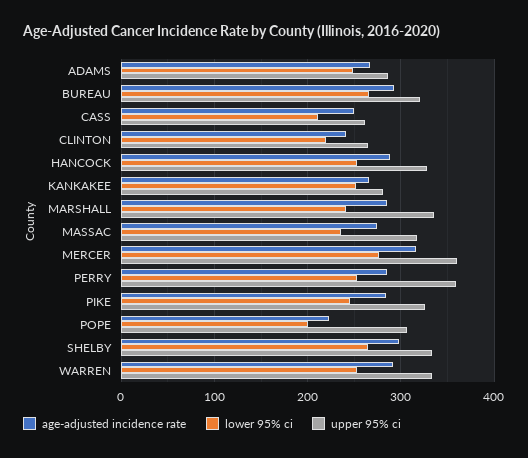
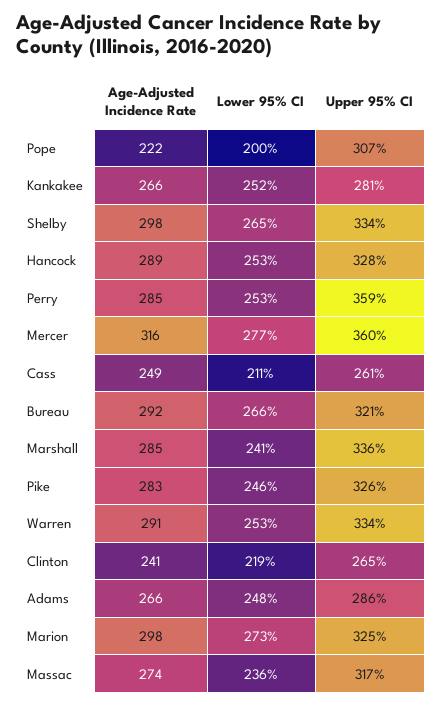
  {
    "age-adjusted incidence rate": {
      "ADAMS": 266,
      "BUREAU": 292,
      "CASS": 249,
      "CLINTON": 241,
      "HANCOCK": 289,
      "KANKAKEE": 266,
      "MARSHALL": 285,
      "MASSAC": 274,
      "MERCER": 316,
      "PERRY": 285,
      "PIKE": 283,
      "POPE": 222,
      "SHELBY": 298,
-     "WARREN": 291
+     "WARREN": 291,
+     "Marion": 298
    },
    "lower 95% ci": {
      "ADAMS": 248,
      "BUREAU": 266,
      "CASS": 211,
      "CLINTON": 219,
      "HANCOCK": 253,
      "KANKAKEE": 252,
      "MARSHALL": 241,
      "MASSAC": 236,
      "MERCER": 277,
      "PERRY": 253,
      "PIKE": 246,
      "POPE": 200,
      "SHELBY": 265,
-     "WARREN": 253
+     "WARREN": 253,
+     "Marion": 273
    },
    "upper 95% ci": {
      "ADAMS": 286,
      "BUREAU": 321,
      "CASS": 261,
      "CLINTON": 265,
      "HANCOCK": 328,
      "KANKAKEE": 281,
      "MARSHALL": 336,
      "MASSAC": 317,
      "MERCER": 360,
      "PERRY": 359,
      "PIKE": 326,
      "POPE": 307,
      "SHELBY": 334,
-     "WARREN": 334
+     "WARREN": 334,
+     "Marion": 325
    }
  }

